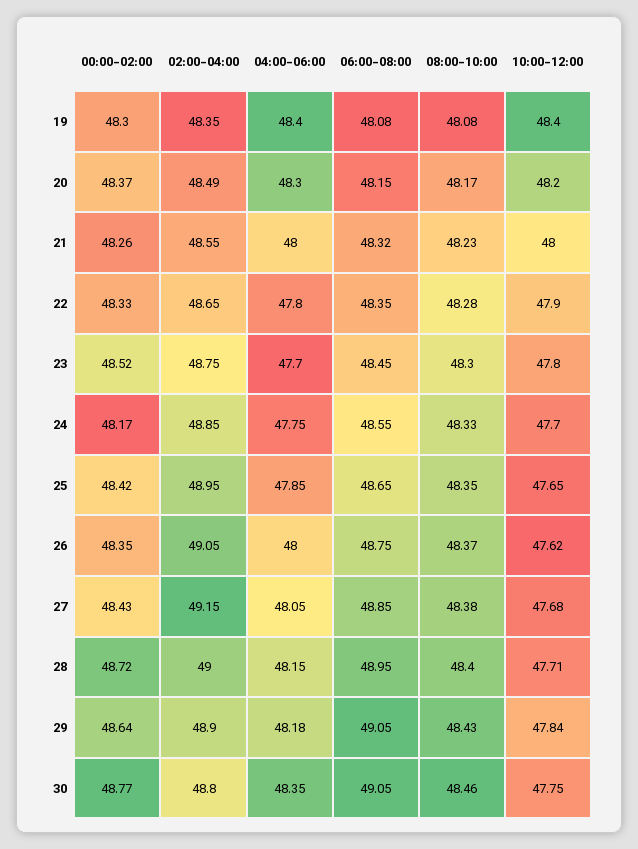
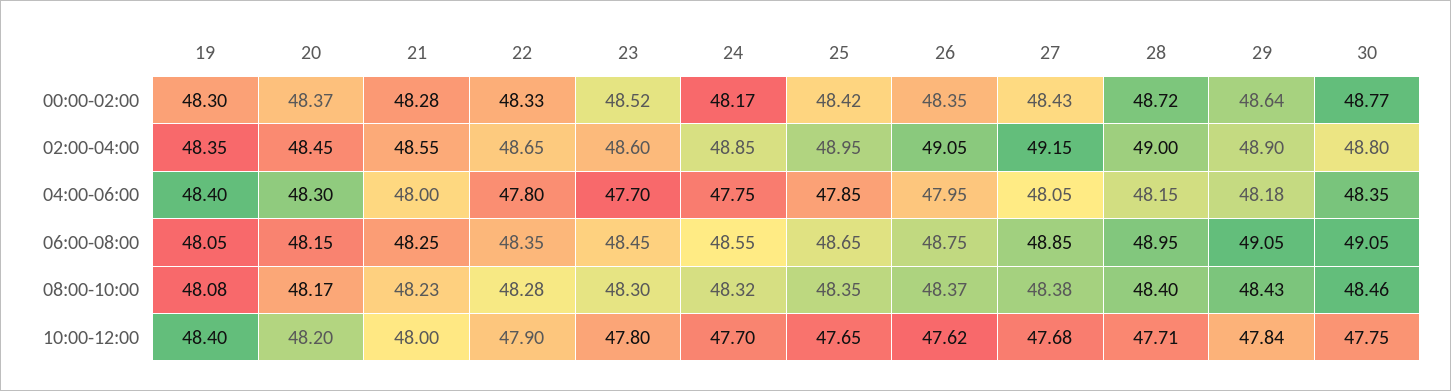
  {
    "00:00-02:00": {
      "19": 48.3,
      "20": 48.37,
-     "21": 48.26,
+     "21": 48.28,
      "22": 48.33,
      "23": 48.52,
      "24": 48.17,
      "25": 48.42,
      "26": 48.35,
      "27": 48.43,
      "28": 48.72,
      "29": 48.64,
      "30": 48.77
    },
    "02:00-04:00": {
      "19": 48.35,
-     "20": 48.49,
+     "20": 48.45,
      "21": 48.55,
      "22": 48.65,
-     "23": 48.75,
+     "23": 48.6,
      "24": 48.85,
      "25": 48.95,
      "26": 49.05,
      "27": 49.15,
      "28": 49,
      "29": 48.9,
      "30": 48.8
    },
    "04:00-06:00": {
      "19": 48.4,
      "20": 48.3,
      "21": 48,
      "22": 47.8,
      "23": 47.7,
      "24": 47.75,
      "25": 47.85,
-     "26": 48,
+     "26": 47.95,
      "27": 48.05,
      "28": 48.15,
      "29": 48.18,
      "30": 48.35
    },
    "06:00-08:00": {
-     "19": 48.08,
+     "19": 48.05,
      "20": 48.15,
-     "21": 48.32,
+     "21": 48.25,
      "22": 48.35,
      "23": 48.45,
      "24": 48.55,
      "25": 48.65,
      "26": 48.75,
      "27": 48.85,
      "28": 48.95,
      "29": 49.05,
      "30": 49.05
    },
    "08:00-10:00": {
      "19": 48.08,
      "20": 48.17,
      "21": 48.23,
      "22": 48.28,
      "23": 48.3,
-     "24": 48.33,
+     "24": 48.32,
      "25": 48.35,
      "26": 48.37,
      "27": 48.38,
      "28": 48.4,
      "29": 48.43,
      "30": 48.46
    },
    "10:00-12:00": {
      "19": 48.4,
      "20": 48.2,
      "21": 48,
      "22": 47.9,
      "23": 47.8,
      "24": 47.7,
      "25": 47.65,
      "26": 47.62,
      "27": 47.68,
      "28": 47.71,
      "29": 47.84,
      "30": 47.75
    }
  }

